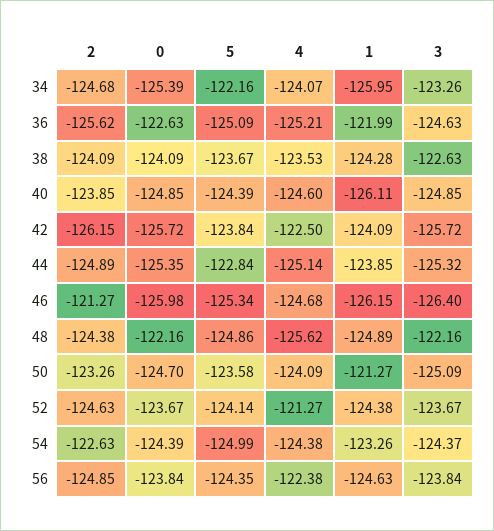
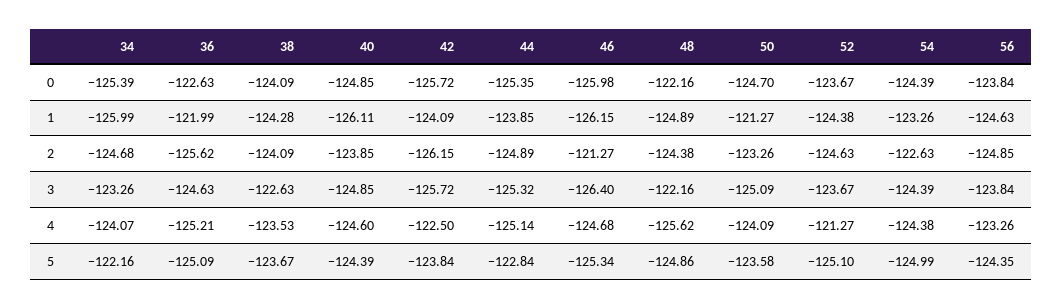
  {
    "2": {
      "34": -124.68,
      "36": -125.62,
      "38": -124.09,
      "40": -123.85,
      "42": -126.15,
      "44": -124.89,
      "46": -121.27,
      "48": -124.38,
      "50": -123.26,
      "52": -124.63,
      "54": -122.63,
      "56": -124.85
    },
    "0": {
      "34": -125.39,
      "36": -122.63,
      "38": -124.09,
      "40": -124.85,
      "42": -125.72,
      "44": -125.35,
      "46": -125.98,
      "48": -122.16,
      "50": -124.7,
      "52": -123.67,
      "54": -124.39,
      "56": -123.84
    },
    "5": {
      "34": -122.16,
      "36": -125.09,
      "38": -123.67,
      "40": -124.39,
      "42": -123.84,
      "44": -122.84,
      "46": -125.34,
      "48": -124.86,
      "50": -123.58,
-     "52": -124.14,
+     "52": -125.1,
      "54": -124.99,
      "56": -124.35
    },
    "4": {
      "34": -124.07,
      "36": -125.21,
      "38": -123.53,
      "40": -124.6,
      "42": -122.5,
      "44": -125.14,
      "46": -124.68,
      "48": -125.62,
      "50": -124.09,
      "52": -121.27,
      "54": -124.38,
-     "56": -122.38
+     "56": -123.26
    },
    "1": {
-     "34": -125.95,
+     "34": -125.99,
      "36": -121.99,
      "38": -124.28,
      "40": -126.11,
      "42": -124.09,
      "44": -123.85,
      "46": -126.15,
      "48": -124.89,
      "50": -121.27,
      "52": -124.38,
      "54": -123.26,
      "56": -124.63
    },
    "3": {
      "34": -123.26,
      "36": -124.63,
      "38": -122.63,
      "40": -124.85,
      "42": -125.72,
      "44": -125.32,
      "46": -126.4,
      "48": -122.16,
      "50": -125.09,
      "52": -123.67,
-     "54": -124.37,
+     "54": -124.39,
      "56": -123.84
    }
  }

